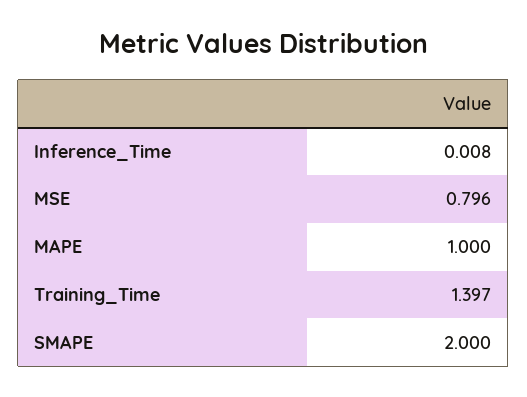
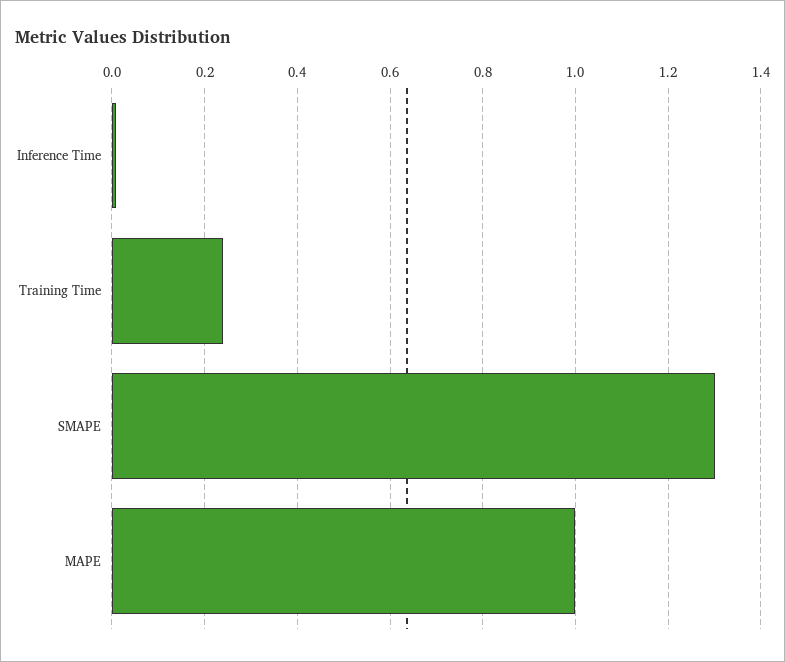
  {
    "Inference_Time": 0.008,
-   "MSE": 0.796,
    "MAPE": 1,
-   "Training_Time": 1.397,
+   "Training_Time": 0.24,
-   "SMAPE": 2
+   "SMAPE": 1.3
  }

